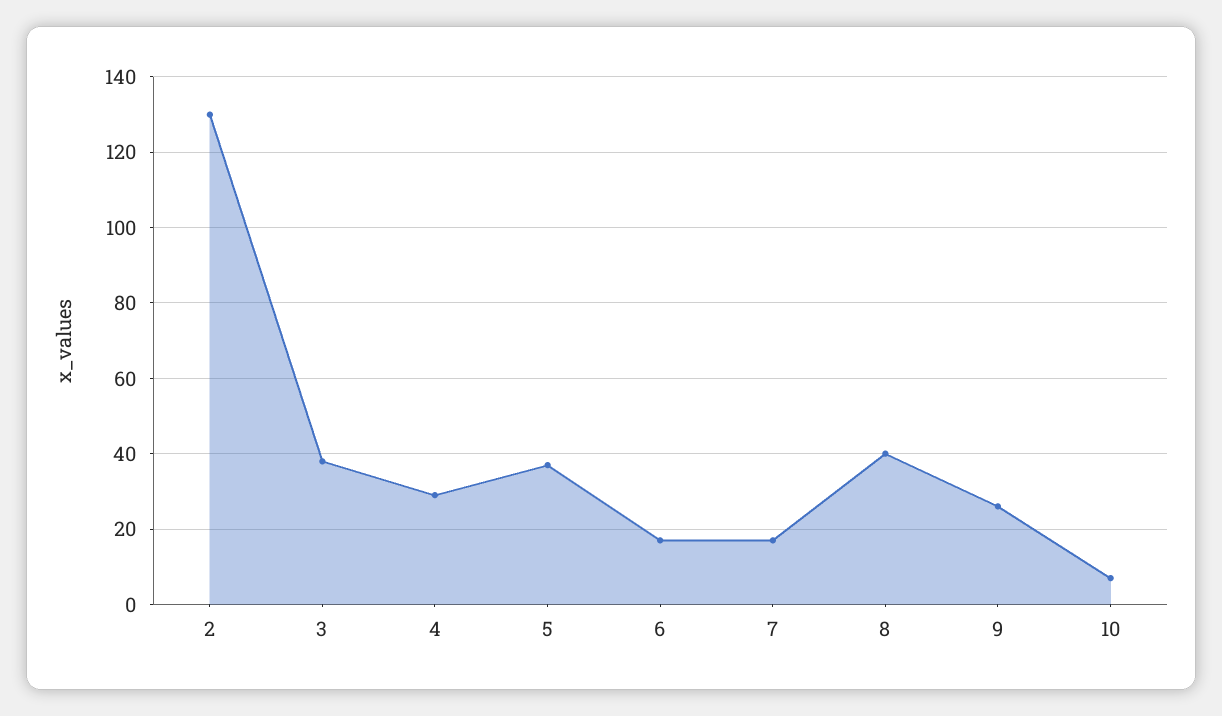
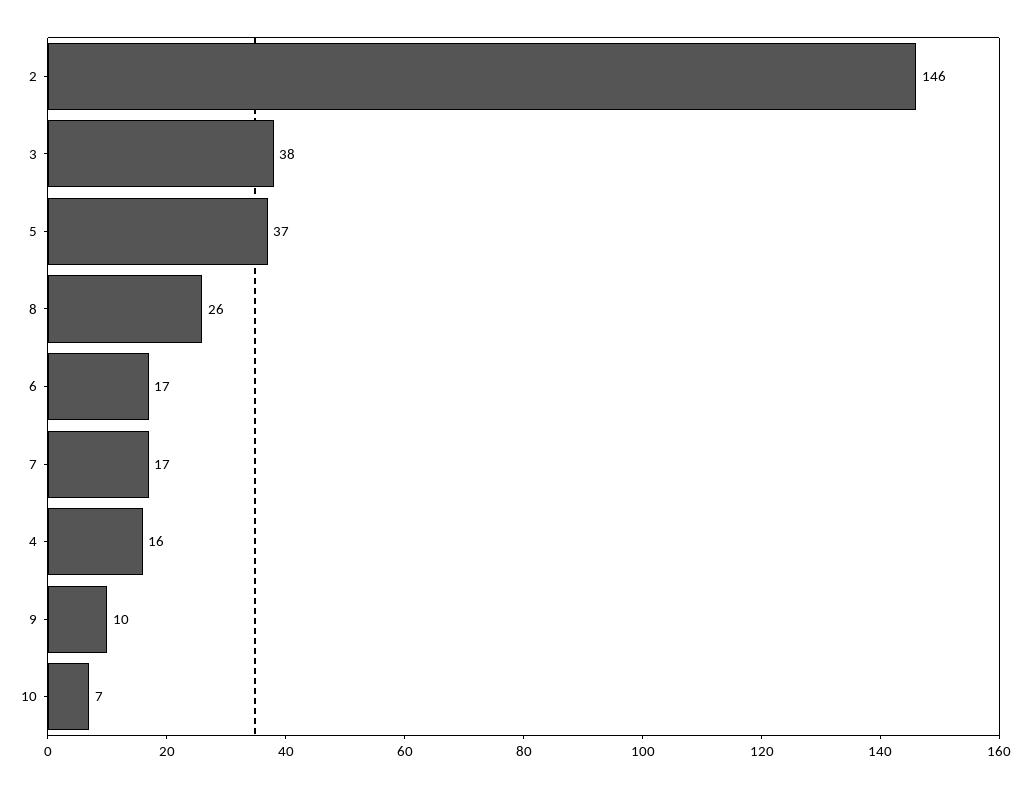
  {
-   "2": 130,
+   "2": 146,
    "3": 38,
-   "4": 30,
+   "4": 16,
    "5": 37,
    "6": 17,
    "7": 17,
-   "8": 40,
+   "8": 26,
-   "9": 25,
+   "9": 10,
    "10": 7
  }

